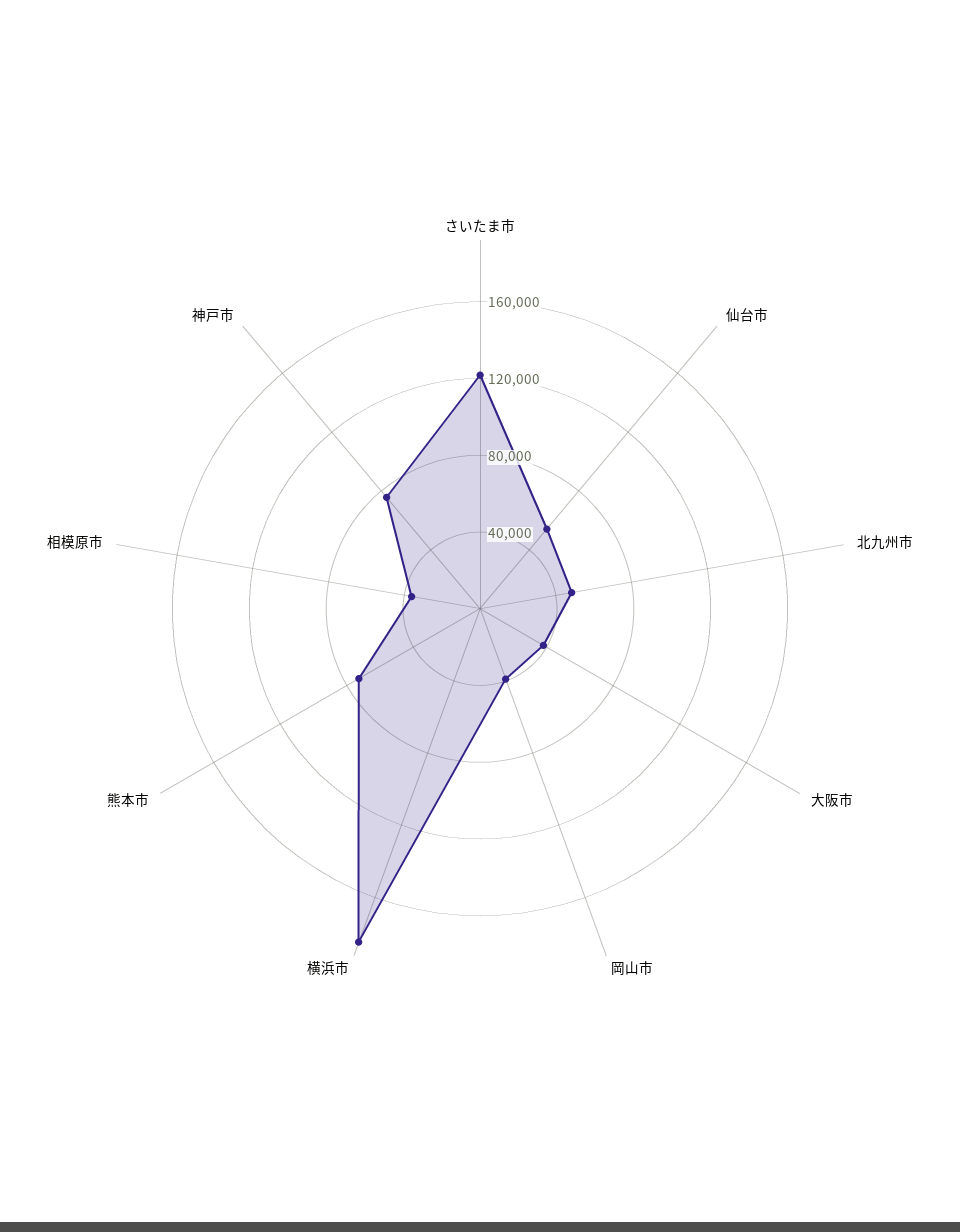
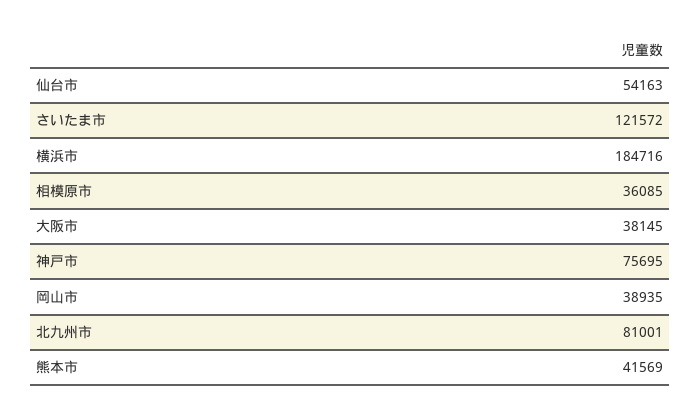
  {
    "さいたま市": 121572,
    "仙台市": 54163,
-   "北九州市": 50000,
+   "北九州市": 81001,
    "大阪市": 38145,
    "岡山市": 38935,
    "横浜市": 184716,
-   "熊本市": 70000,
+   "熊本市": 41569,
    "相模原市": 36085,
    "神戸市": 75695
  }

